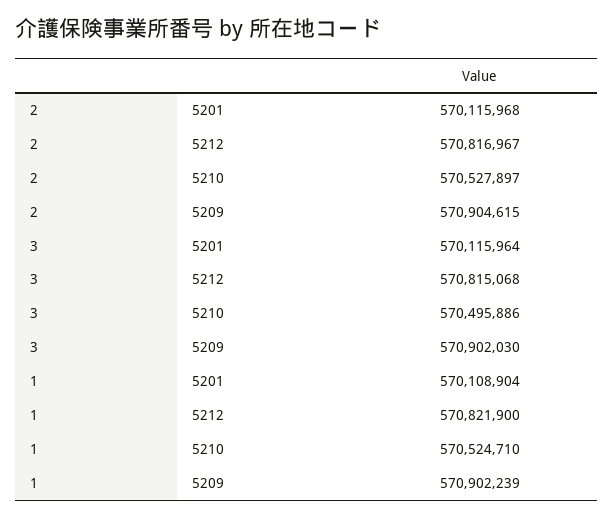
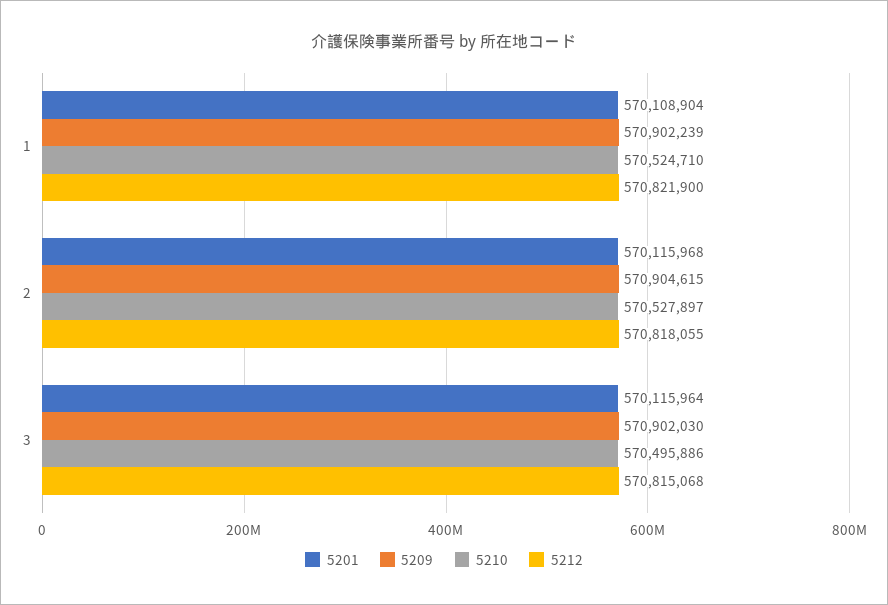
  {
    "5201": {
      "2": 570115968,
      "3": 570115964,
      "1": 570108904
    },
    "5212": {
-     "2": 570816967,
+     "2": 570818055,
      "3": 570815068,
      "1": 570821900
    },
    "5210": {
      "2": 570527897,
      "3": 570495886,
      "1": 570524710
    },
    "5209": {
      "2": 570904615,
      "3": 570902030,
      "1": 570902239
    }
  }

